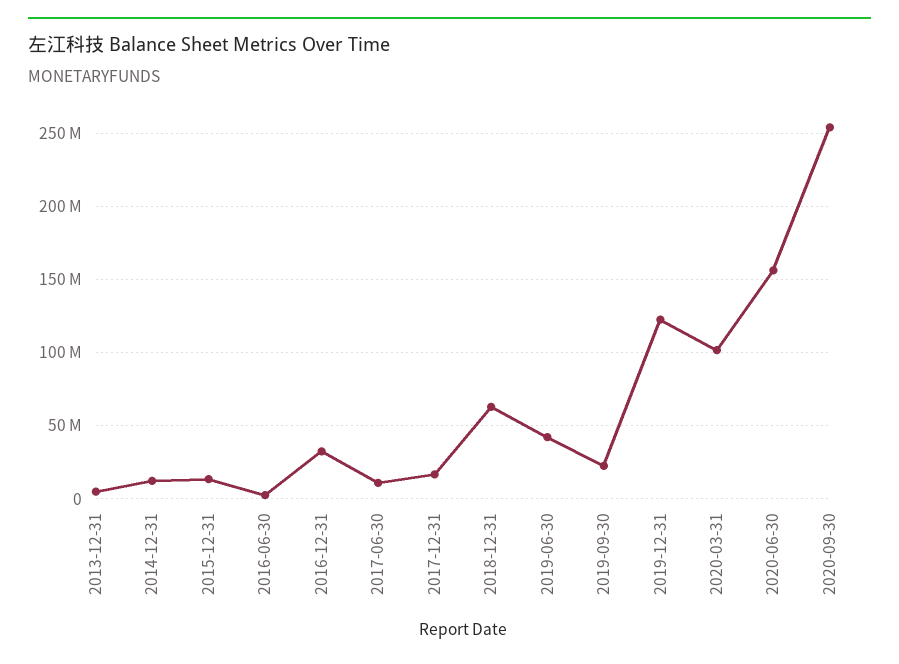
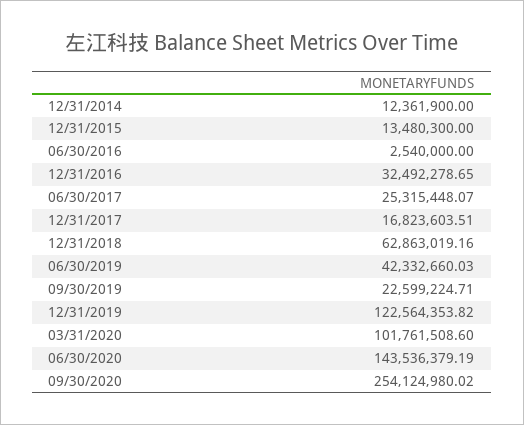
  {
-   "2013-12-31": 5000000,
    "2014-12-31": 12361900,
    "2015-12-31": 13480300,
    "2016-06-30": 2540000,
    "2016-12-31": 32492278.65,
-   "2017-06-30": 10000000,
+   "2017-06-30": 25315448.07,
    "2017-12-31": 16823603.51,
    "2018-12-31": 62863019.16,
    "2019-06-30": 42332660.03,
    "2019-09-30": 22599224.71,
    "2019-12-31": 122564353.82,
    "2020-03-31": 101761508.6,
-   "2020-06-30": 155000000,
+   "2020-06-30": 143536379.19,
    "2020-09-30": 254124980.02
  }

